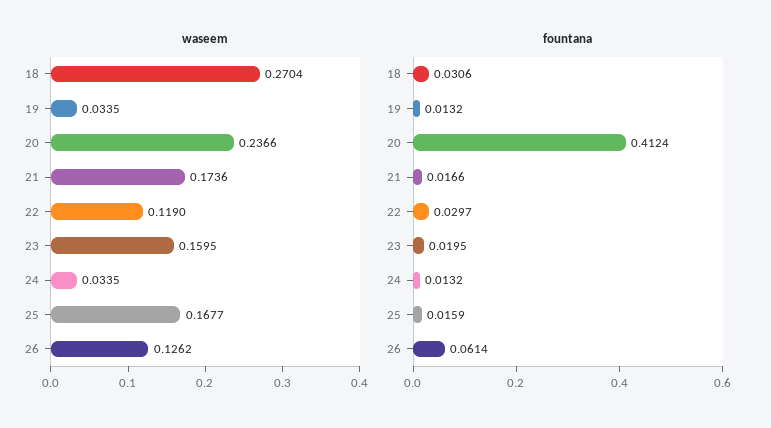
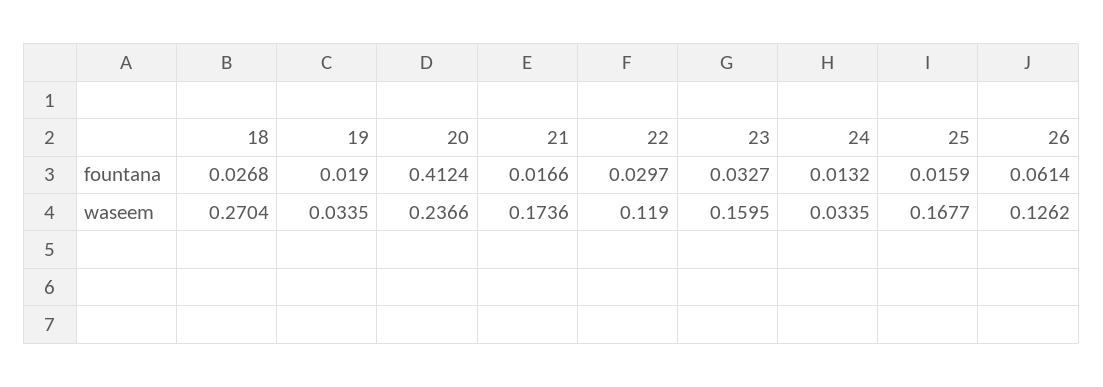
  {
    "waseem": {
      "18": 0.2704,
      "19": 0.0335,
      "20": 0.2366,
      "21": 0.1736,
      "22": 0.119,
      "23": 0.1595,
      "24": 0.0335,
      "25": 0.1677,
      "26": 0.1262
    },
    "fountana": {
-     "18": 0.0306,
+     "18": 0.0268,
-     "19": 0.0132,
+     "19": 0.019,
      "20": 0.4124,
      "21": 0.0166,
      "22": 0.0297,
-     "23": 0.0195,
+     "23": 0.0327,
      "24": 0.0132,
      "25": 0.0159,
      "26": 0.0614
    }
  }

